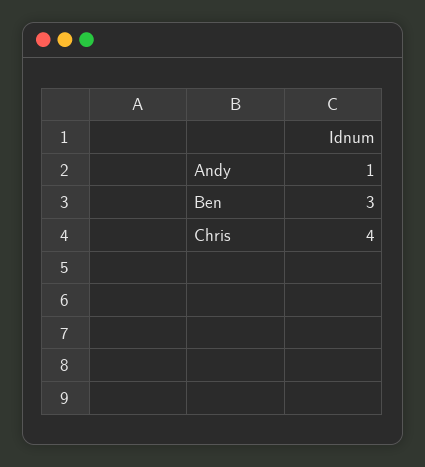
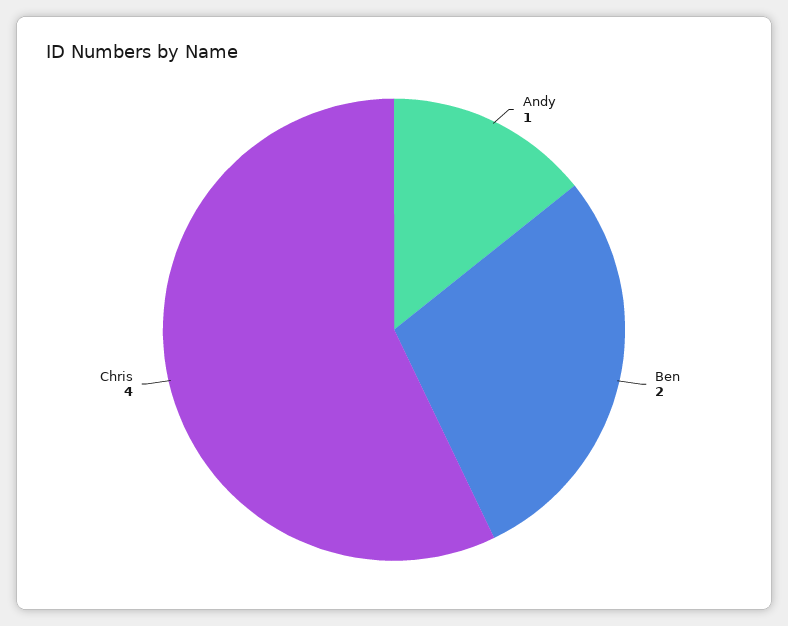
  {
    "Andy": 1,
-   "Ben": 3,
+   "Ben": 2,
    "Chris": 4
  }

